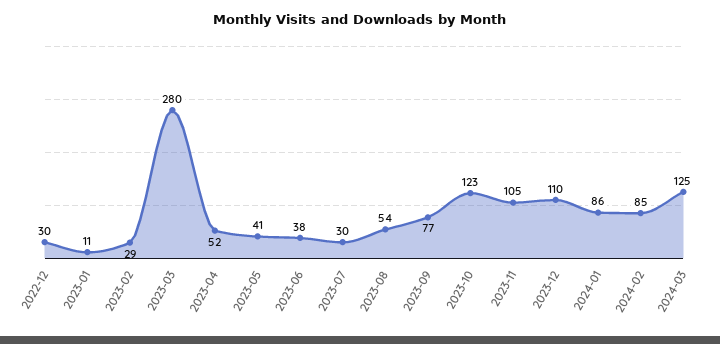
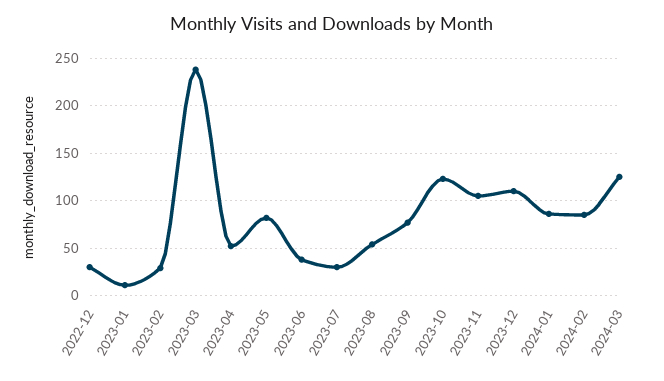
  {
    "2022-12": 30,
    "2023-01": 11,
    "2023-02": 29,
-   "2023-03": 280,
+   "2023-03": 240,
    "2023-04": 52,
-   "2023-05": 41,
+   "2023-05": 80,
    "2023-06": 38,
    "2023-07": 30,
    "2023-08": 54,
    "2023-09": 77,
    "2023-10": 123,
    "2023-11": 105,
    "2023-12": 110,
    "2024-01": 86,
    "2024-02": 85,
    "2024-03": 125
  }

